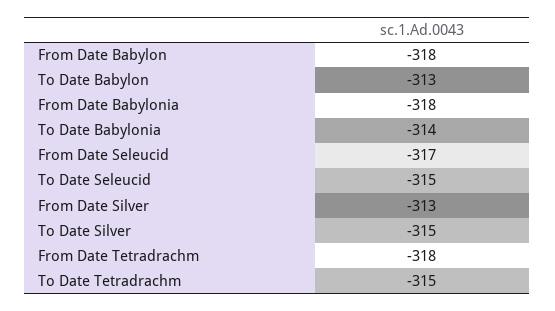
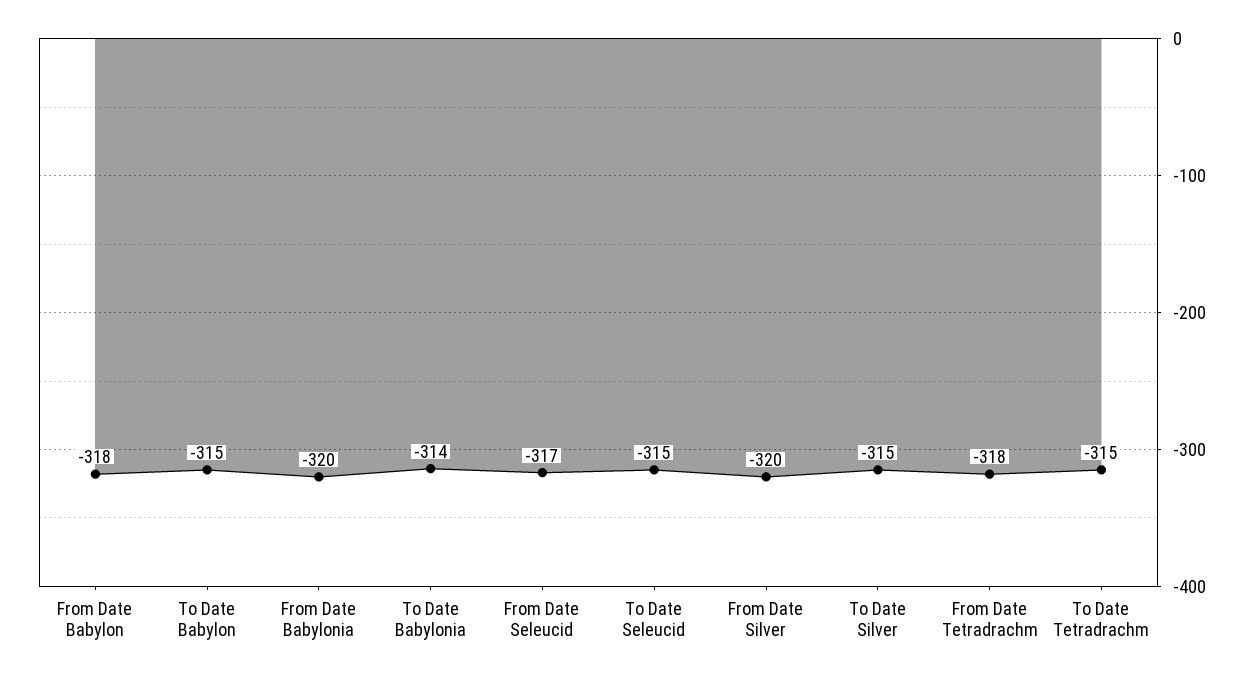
  {
    "From Date Babylon": -318,
-   "To Date Babylon": -313,
+   "To Date Babylon": -315,
-   "From Date Babylonia": -318,
+   "From Date Babylonia": -320,
    "To Date Babylonia": -314,
    "From Date Seleucid": -317,
    "To Date Seleucid": -315,
-   "From Date Silver": -313,
+   "From Date Silver": -320,
    "To Date Silver": -315,
    "From Date Tetradrachm": -318,
    "To Date Tetradrachm": -315
  }

